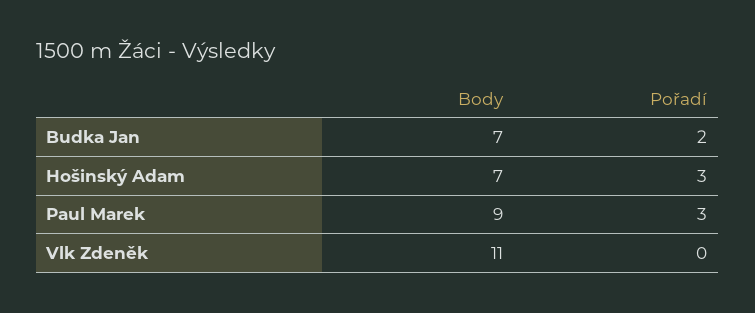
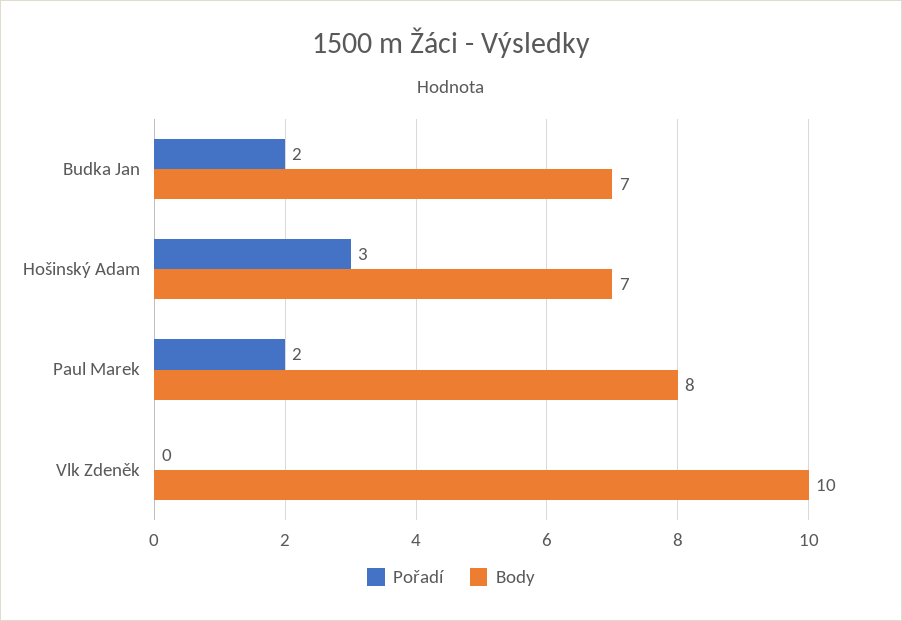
  {
    "Body": {
      "Budka Jan": 7,
      "Hošinský Adam": 7,
-     "Paul Marek": 9,
+     "Paul Marek": 8,
-     "Vlk Zdeněk": 11
+     "Vlk Zdeněk": 10
    },
    "Pořadí": {
      "Budka Jan": 2,
      "Hošinský Adam": 3,
-     "Paul Marek": 3,
+     "Paul Marek": 2,
      "Vlk Zdeněk": 0
    }
  }

